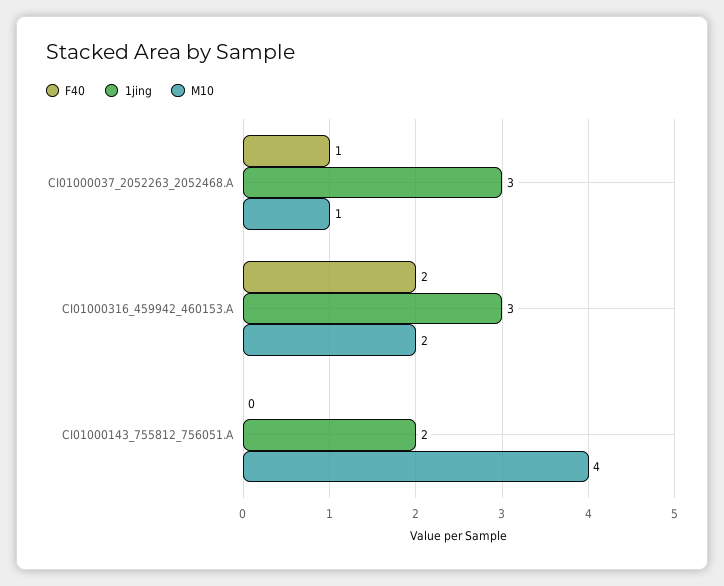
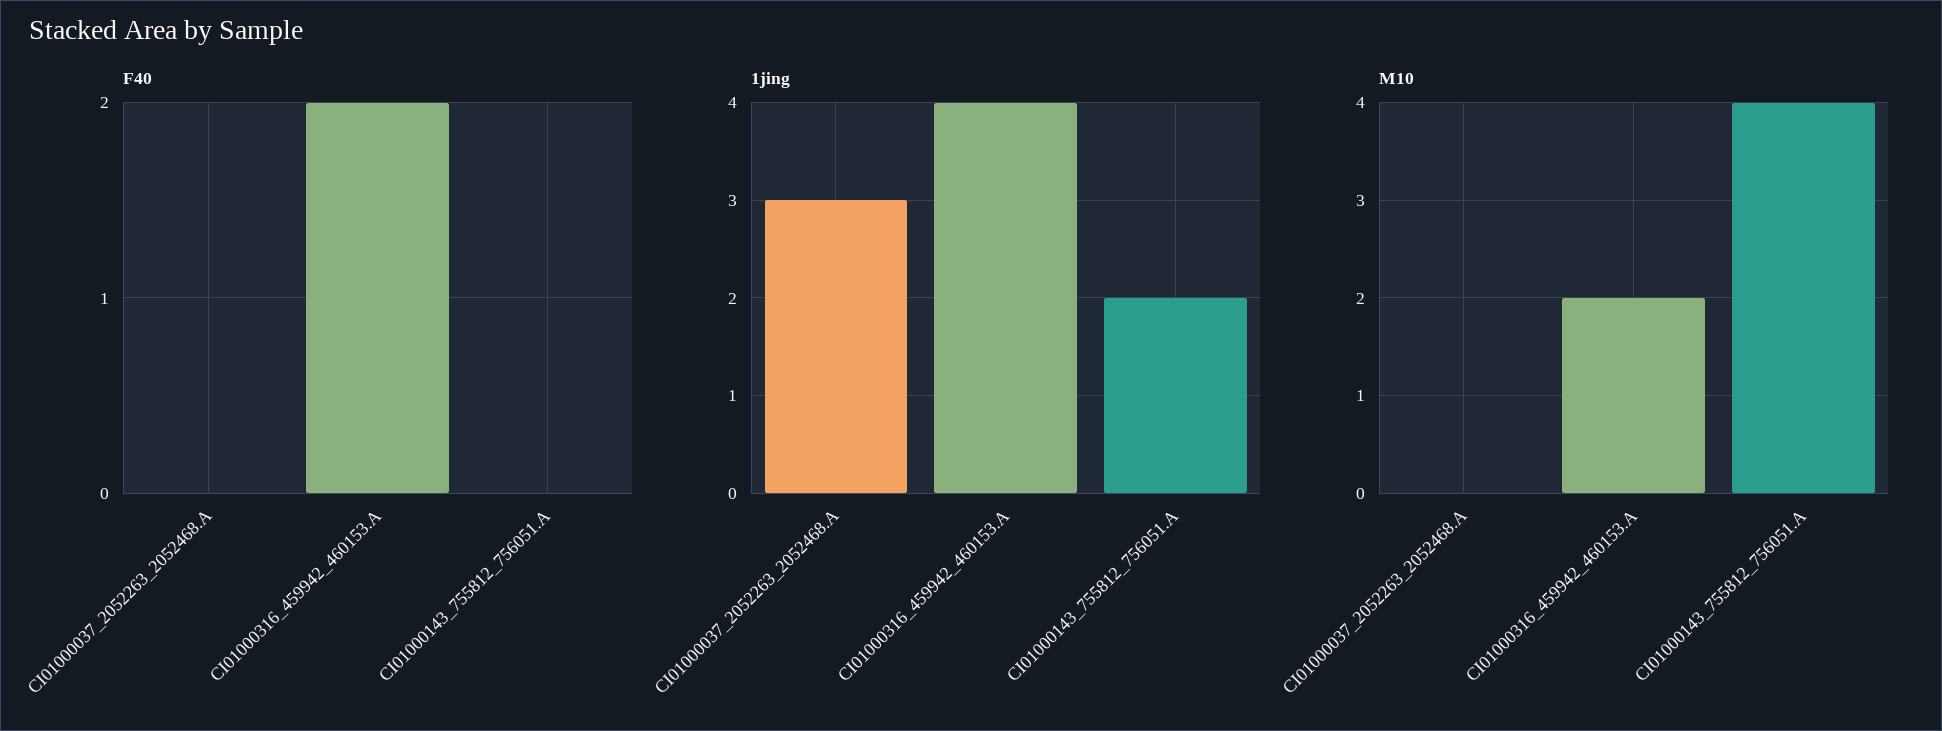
  {
    "F40": {
-     "CI01000037_2052263_2052468.A": 1,
+     "CI01000037_2052263_2052468.A": 0,
      "CI01000316_459942_460153.A": 2,
      "CI01000143_755812_756051.A": 0
    },
    "1jing": {
      "CI01000037_2052263_2052468.A": 3,
-     "CI01000316_459942_460153.A": 3,
+     "CI01000316_459942_460153.A": 4,
      "CI01000143_755812_756051.A": 2
    },
    "M10": {
-     "CI01000037_2052263_2052468.A": 1,
+     "CI01000037_2052263_2052468.A": 0,
      "CI01000316_459942_460153.A": 2,
      "CI01000143_755812_756051.A": 4
    }
  }

